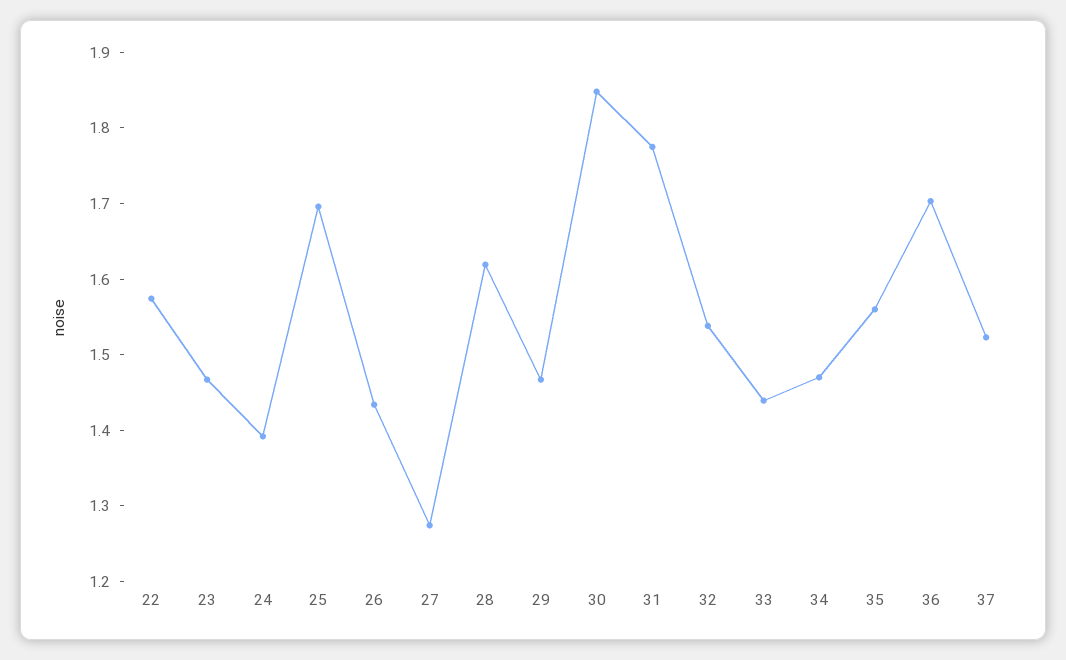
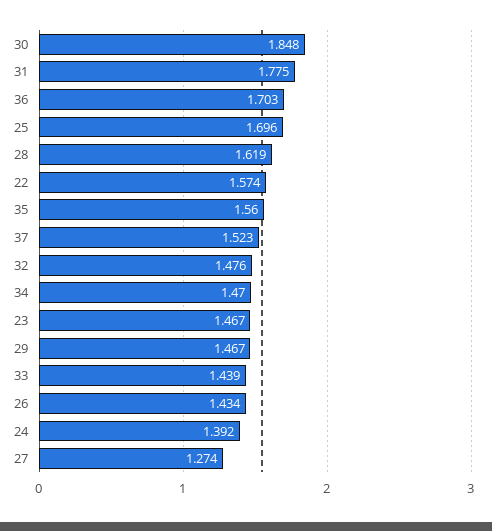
  {
    "22": 1.574,
    "23": 1.467,
    "24": 1.392,
    "25": 1.696,
    "26": 1.434,
    "27": 1.274,
    "28": 1.619,
    "29": 1.467,
    "30": 1.848,
    "31": 1.775,
-   "32": 1.54,
+   "32": 1.476,
    "33": 1.439,
    "34": 1.47,
    "35": 1.56,
    "36": 1.703,
    "37": 1.523
  }

